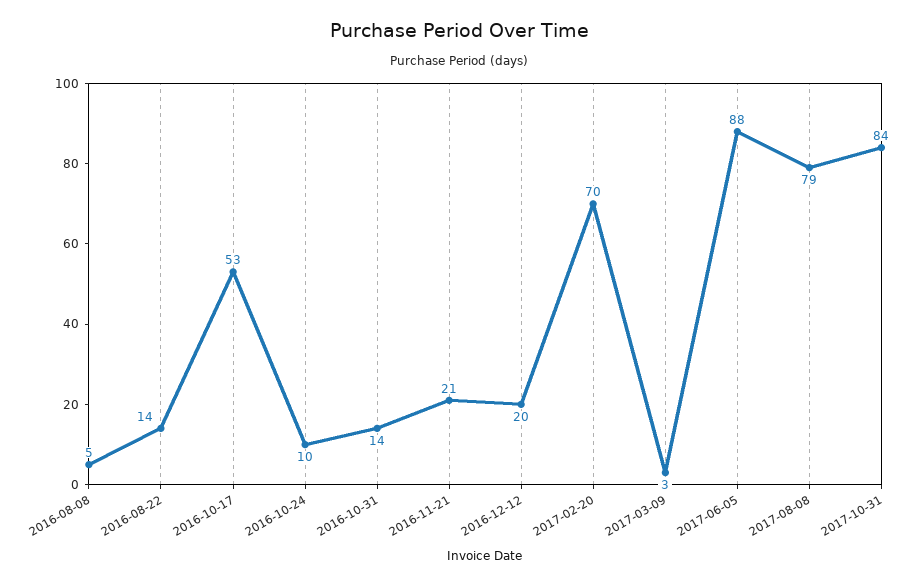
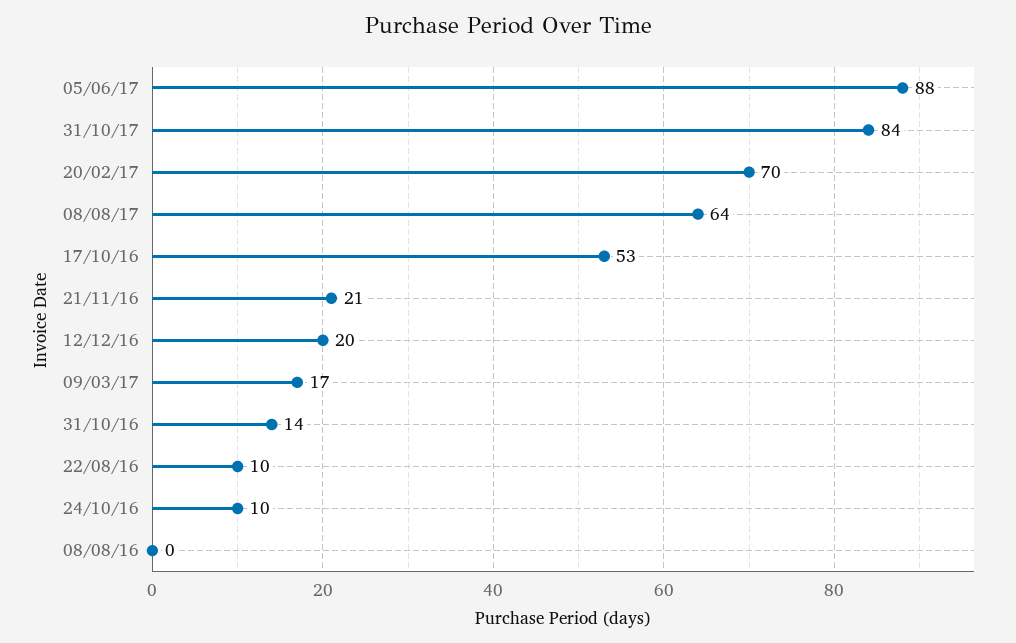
  {
-   "2016-08-08": 5,
+   "2016-08-08": 0,
-   "2016-08-22": 14,
+   "2016-08-22": 10,
    "2016-10-17": 53,
    "2016-10-24": 10,
    "2016-10-31": 14,
    "2016-11-21": 21,
    "2016-12-12": 20,
    "2017-02-20": 70,
-   "2017-03-09": 3,
+   "2017-03-09": 17,
    "2017-06-05": 88,
-   "2017-08-08": 79,
+   "2017-08-08": 64,
    "2017-10-31": 84
  }

